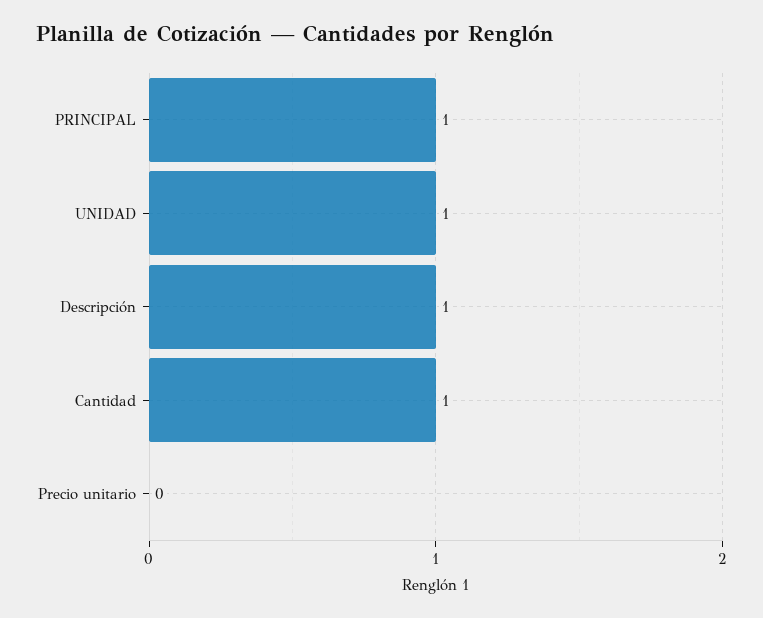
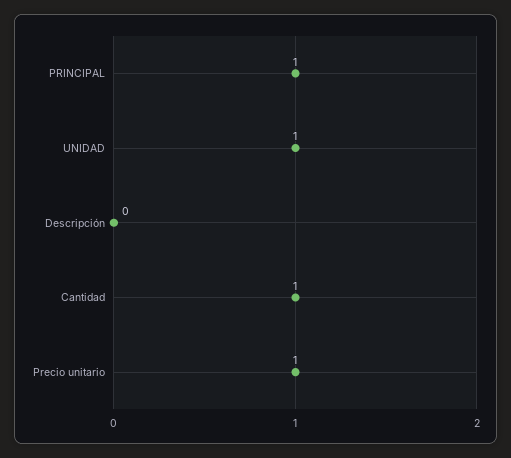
  {
    "PRINCIPAL": 1,
    "UNIDAD": 1,
-   "Descripción": 1,
+   "Descripción": 0,
    "Cantidad": 1,
-   "Precio unitario": 0
+   "Precio unitario": 1
  }

